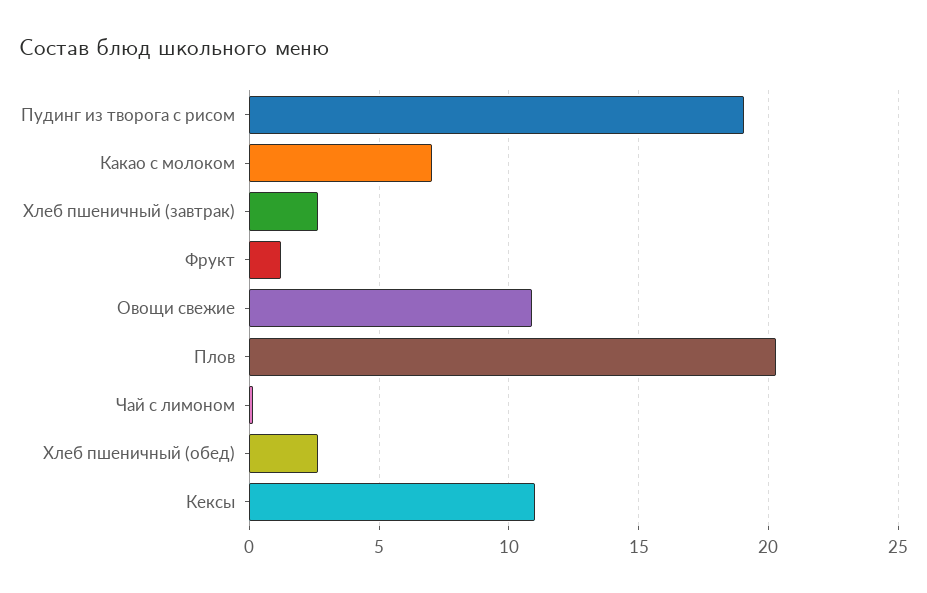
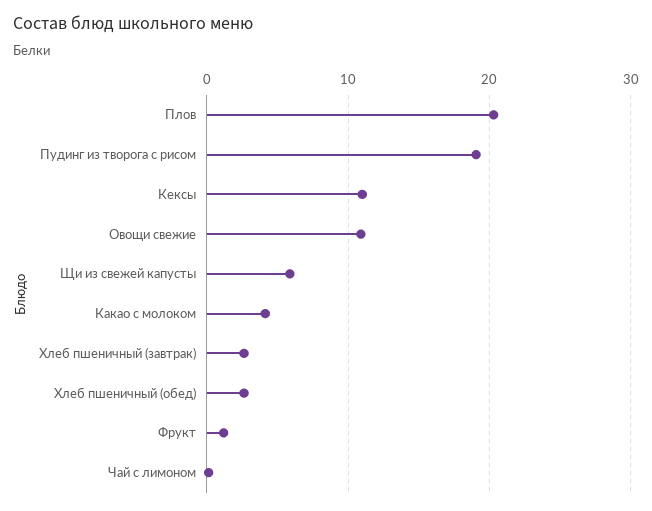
  {
    "Пудинг из творога с рисом": 19,
-   "Какао с молоком": 7,
+   "Какао с молоком": 4,
    "Хлеб пшеничный (завтрак)": 2.5,
    "Фрукт": 1,
    "Овощи свежие": 11,
    "Плов": 20.5,
    "Чай с лимоном": 0,
    "Хлеб пшеничный (обед)": 2.5,
-   "Кексы": 11
+   "Кексы": 11,
+   "Щи из свежей капусты": 6
  }

